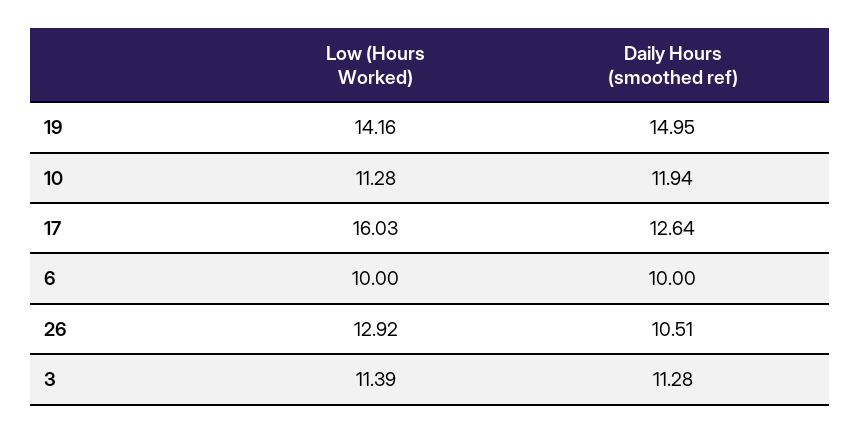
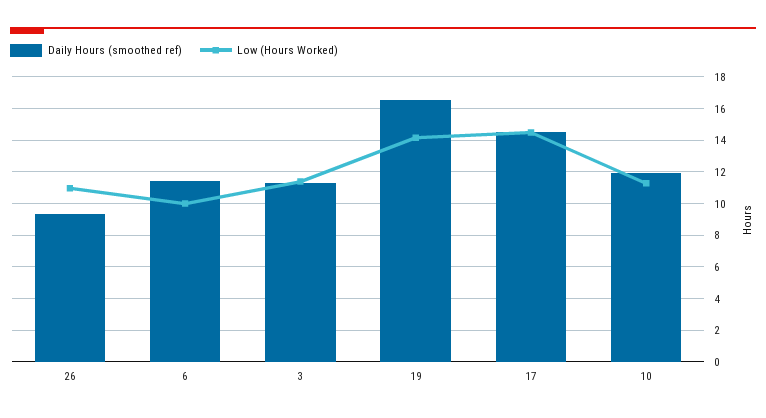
  {
    "Low (Hours Worked)": {
      "19": 14.16,
      "10": 11.28,
-     "17": 16.03,
+     "17": 14.5,
      "6": 10,
-     "26": 12.92,
+     "26": 11,
      "3": 11.39
    },
    "Daily Hours (smoothed ref)": {
-     "19": 14.95,
+     "19": 16.5,
      "10": 11.94,
-     "17": 12.64,
+     "17": 14.5,
-     "6": 10,
+     "6": 11.5,
-     "26": 10.51,
+     "26": 9.5,
      "3": 11.28
    }
  }

